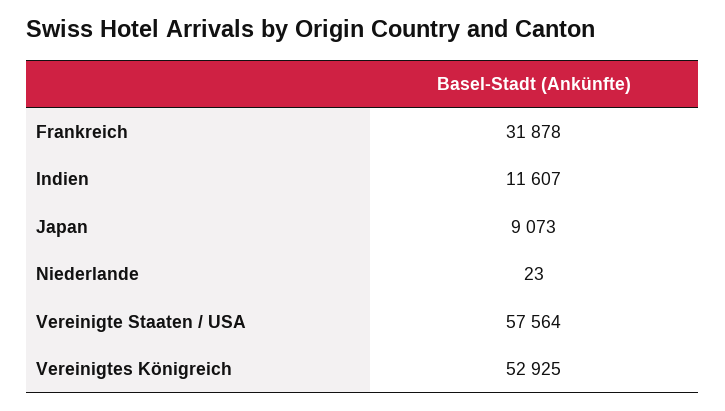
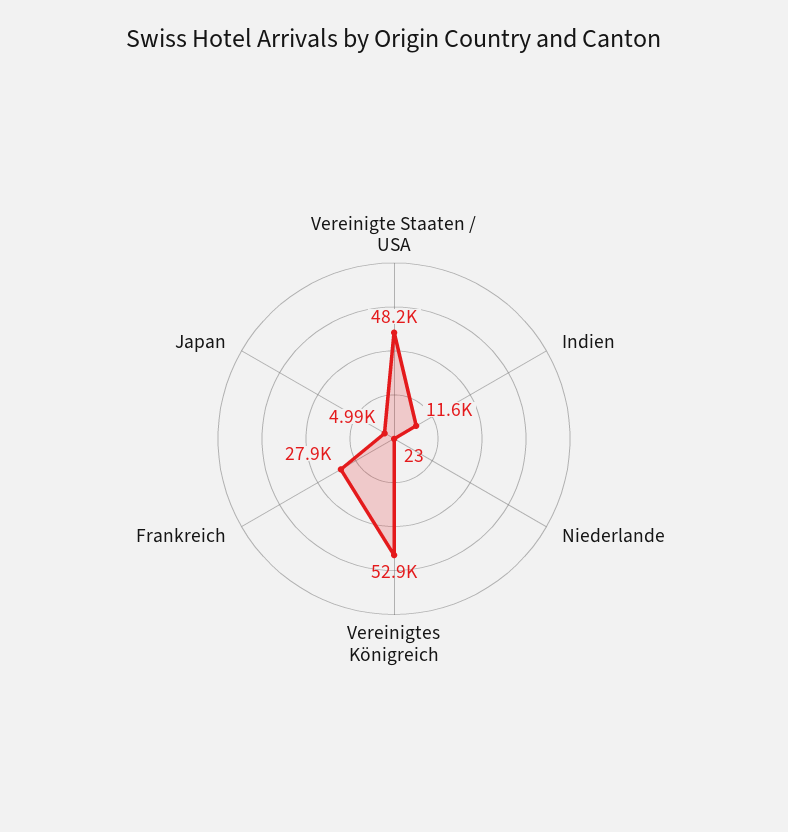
  {
-   "Frankreich": 31878,
+   "Frankreich": 27900,
    "Indien": 11607,
-   "Japan": 9073,
+   "Japan": 4990,
    "Niederlande": 23,
-   "Vereinigte Staaten / USA": 57564,
+   "Vereinigte Staaten / USA": 48200,
    "Vereinigtes Königreich": 52925
  }

